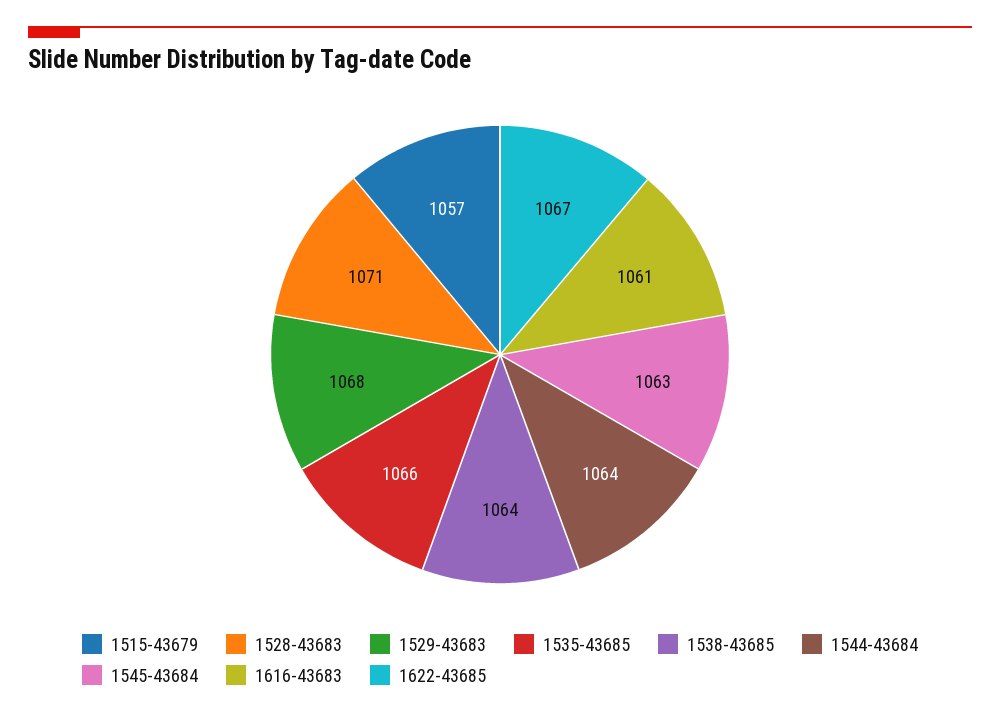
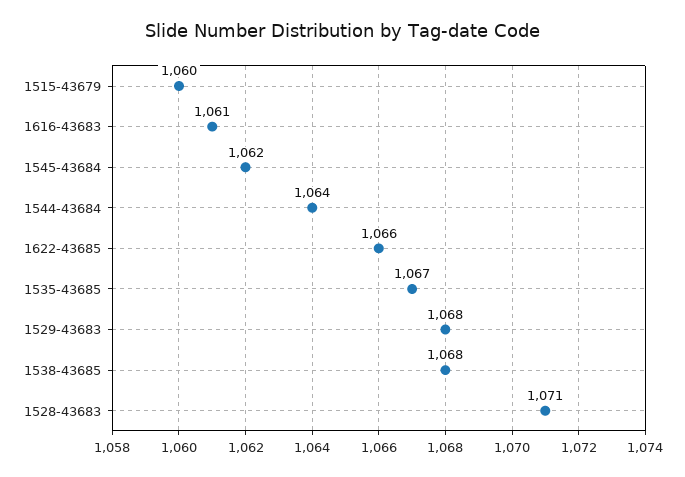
  {
-   "1515-43679": 1057,
+   "1515-43679": 1060,
    "1528-43683": 1071,
    "1529-43683": 1068,
-   "1535-43685": 1066,
+   "1535-43685": 1067,
-   "1538-43685": 1064,
+   "1538-43685": 1068,
    "1544-43684": 1064,
-   "1545-43684": 1063,
+   "1545-43684": 1062,
    "1616-43683": 1061,
-   "1622-43685": 1067
+   "1622-43685": 1066
  }

